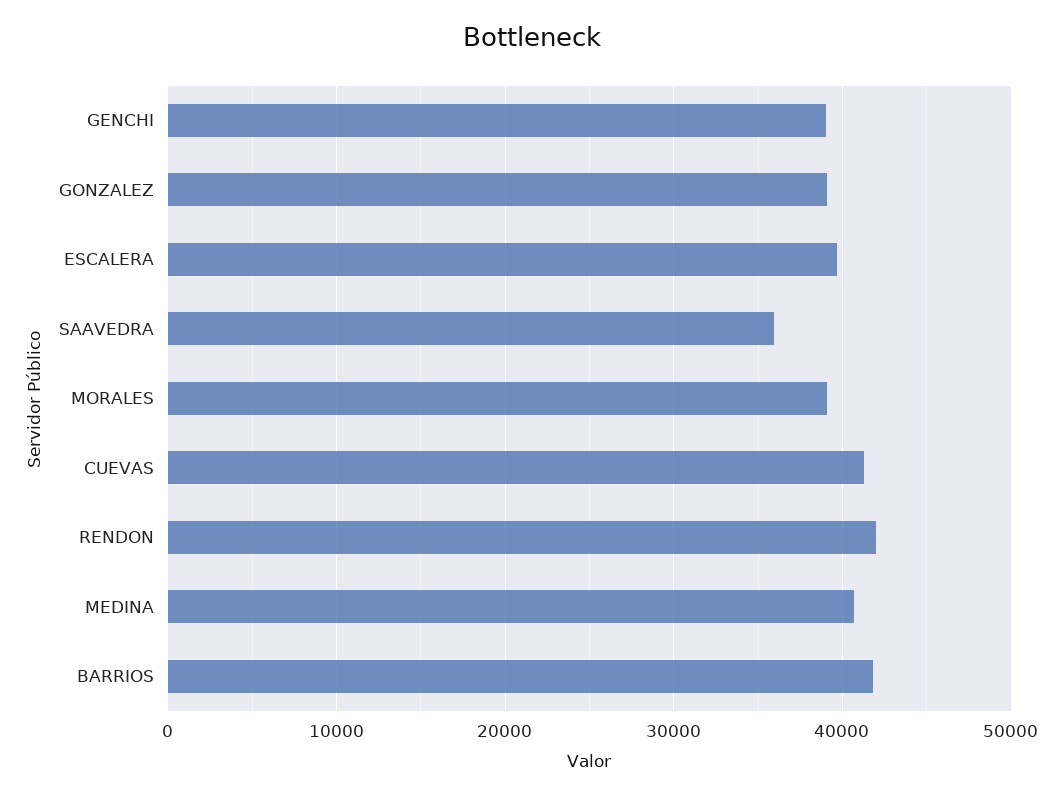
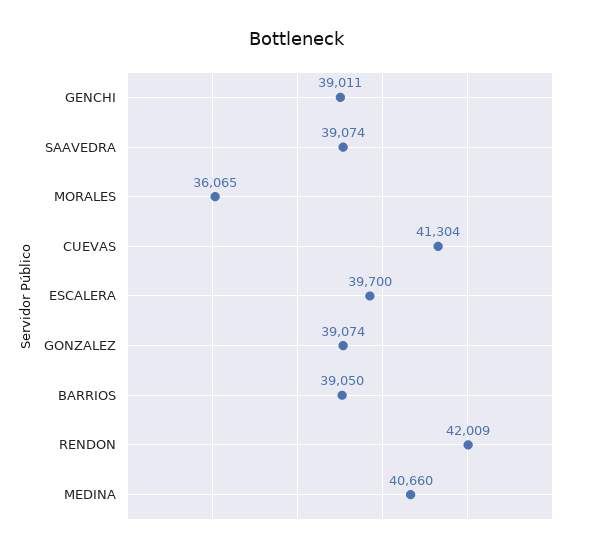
  {
    "GENCHI": 39011,
    "GONZALEZ": 39074,
    "ESCALERA": 39700,
-   "SAAVEDRA": 36000,
+   "SAAVEDRA": 39074,
-   "MORALES": 39000,
+   "MORALES": 36065,
    "CUEVAS": 41304,
    "RENDON": 42009,
    "MEDINA": 40660,
-   "BARRIOS": 42000
+   "BARRIOS": 39050
  }

